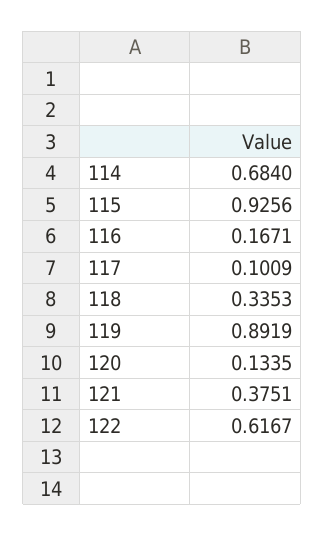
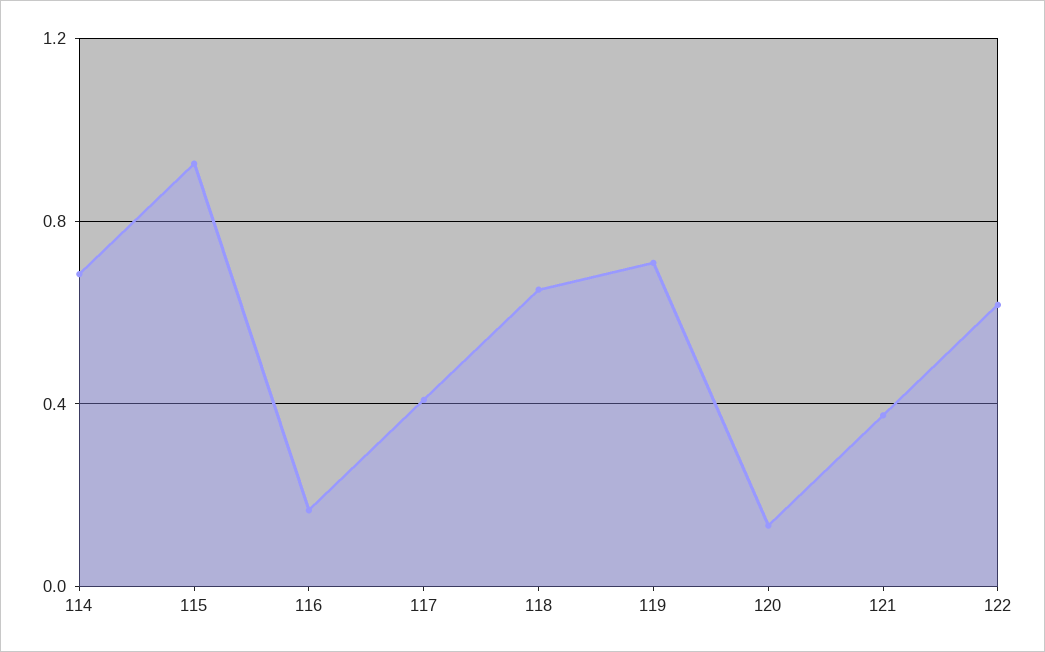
  {
    "114": 0.684,
    "115": 0.9256,
    "116": 0.1671,
-   "117": 0.1009,
+   "117": 0.4,
-   "118": 0.3353,
+   "118": 0.65,
-   "119": 0.8919,
+   "119": 0.7,
    "120": 0.1335,
    "121": 0.3751,
    "122": 0.6167
  }

